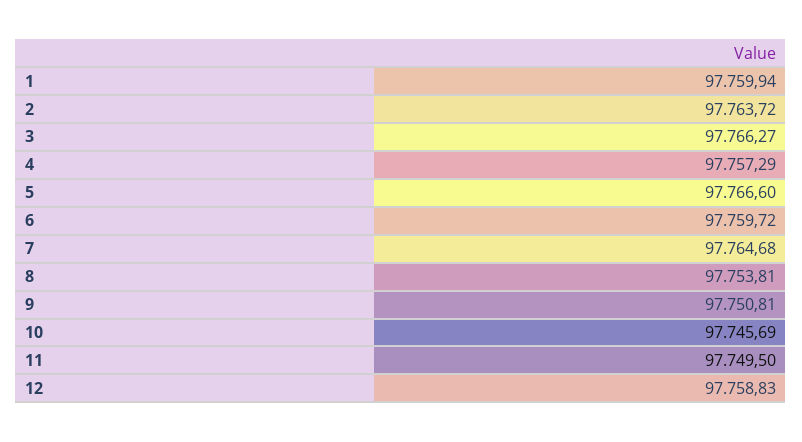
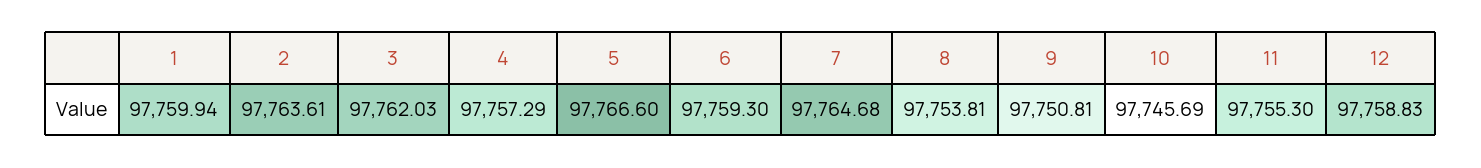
  {
    "1": 97759.94,
-   "2": 97763.72,
+   "2": 97763.61,
-   "3": 97766.27,
+   "3": 97762.03,
    "4": 97757.29,
    "5": 97766.6,
-   "6": 97759.72,
+   "6": 97759.3,
    "7": 97764.68,
    "8": 97753.81,
    "9": 97750.81,
    "10": 97745.69,
-   "11": 97749.5,
+   "11": 97755.3,
    "12": 97758.83
  }

